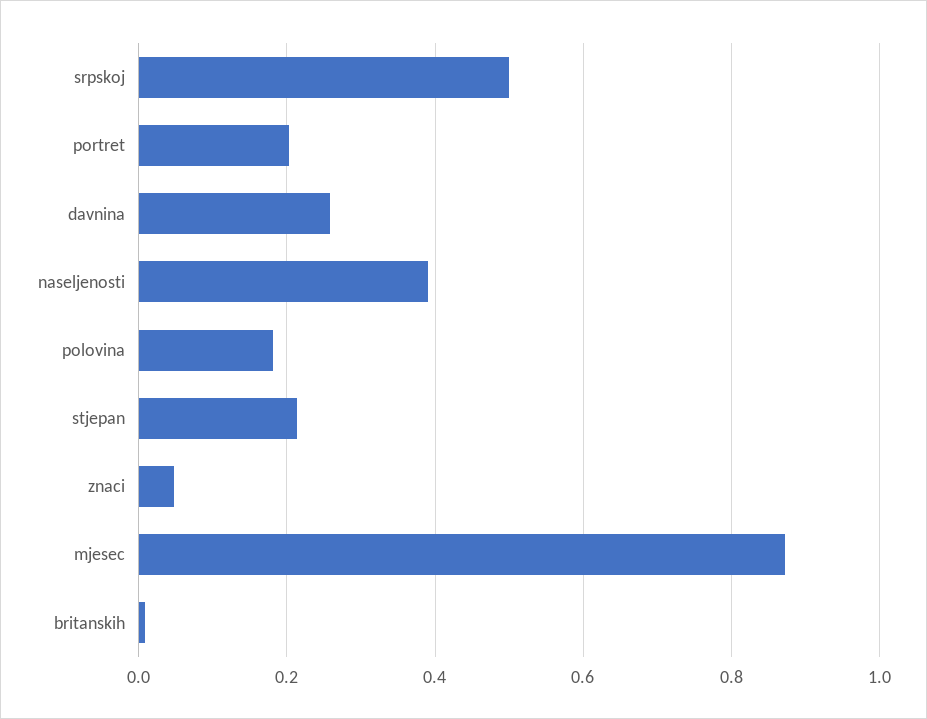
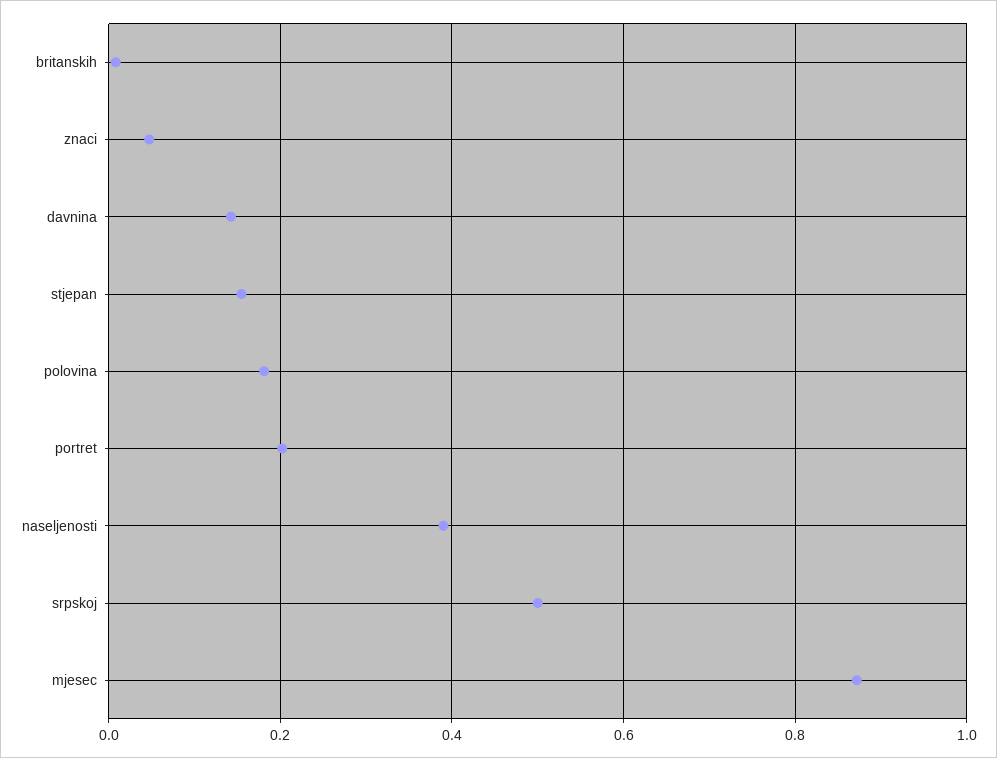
  {
    "srpskoj": 0.5,
    "portret": 0.2,
-   "davnina": 0.26,
+   "davnina": 0.14,
    "naseljenosti": 0.4,
    "polovina": 0.18,
-   "stjepan": 0.22,
+   "stjepan": 0.16,
    "znaci": 0.04,
    "mjesec": 0.88,
    "britanskih": 0
  }

